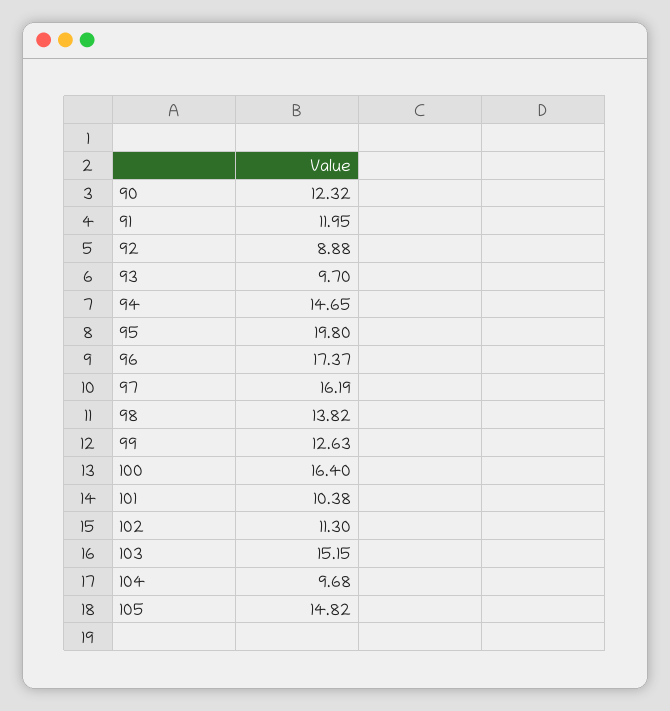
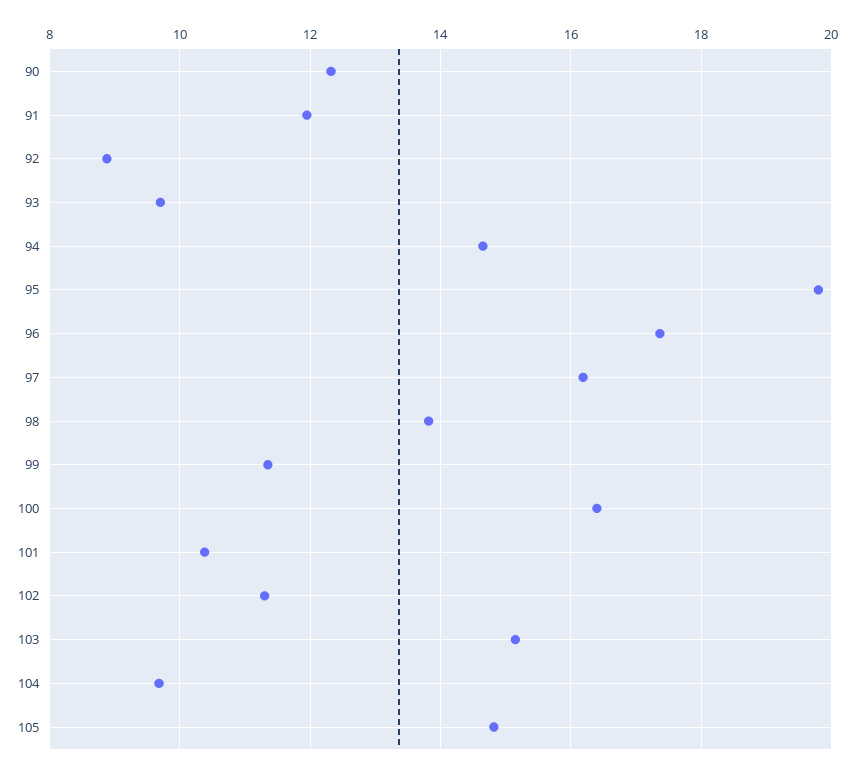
  {
    "90": 12.32,
    "91": 11.95,
    "92": 8.88,
    "93": 9.7,
    "94": 14.65,
    "95": 19.8,
    "96": 17.37,
    "97": 16.19,
    "98": 13.82,
-   "99": 12.63,
+   "99": 11.4,
    "100": 16.4,
    "101": 10.38,
    "102": 11.3,
    "103": 15.15,
    "104": 9.68,
    "105": 14.82
  }

